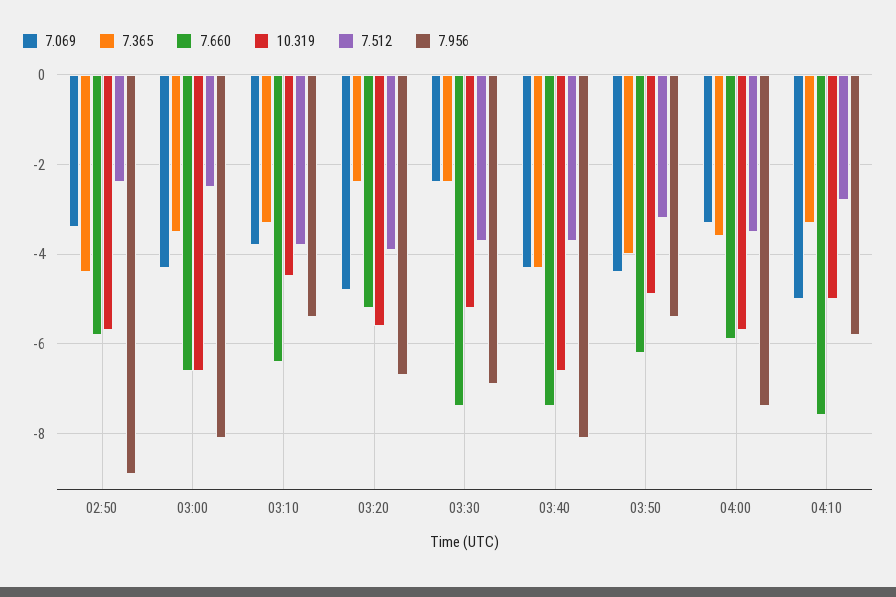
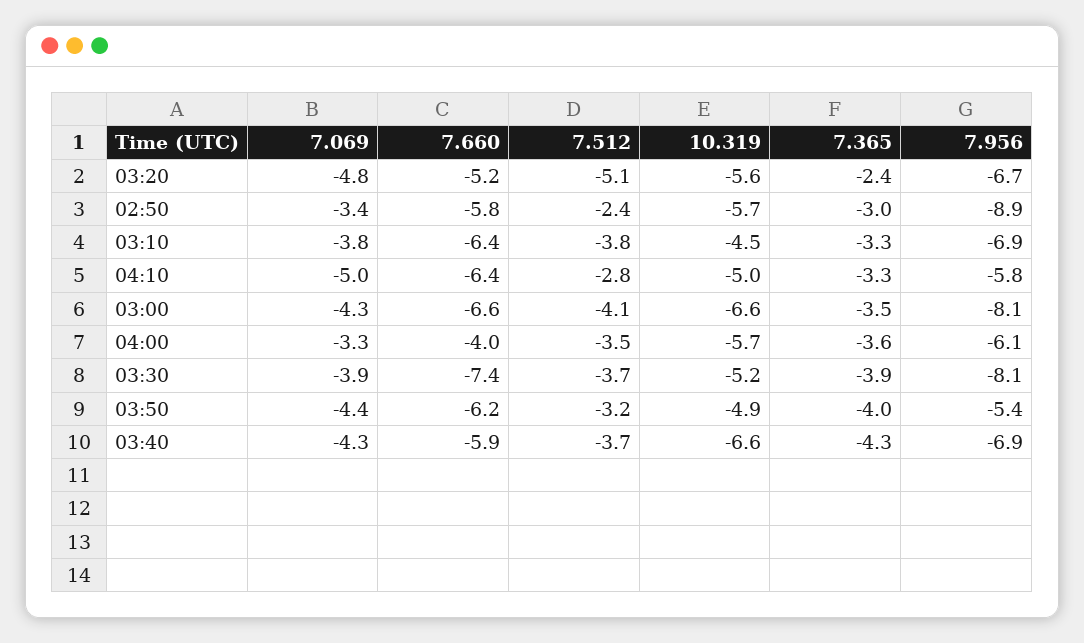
  {
    "7.069": {
      "02:50": -3.4,
      "03:00": -4.3,
      "03:10": -3.8,
      "03:20": -4.8,
-     "03:30": -2.5,
+     "03:30": -3.9,
      "03:40": -4.3,
      "03:50": -4.4,
      "04:00": -3.3,
      "04:10": -5
    },
    "7.365": {
-     "02:50": -4.5,
+     "02:50": -3,
      "03:00": -3.5,
      "03:10": -3.3,
      "03:20": -2.4,
-     "03:30": -2.5,
+     "03:30": -3.9,
      "03:40": -4.3,
      "03:50": -4,
      "04:00": -3.6,
      "04:10": -3.3
    },
    "7.660": {
      "02:50": -5.8,
      "03:00": -6.6,
      "03:10": -6.4,
      "03:20": -5.2,
      "03:30": -7.4,
-     "03:40": -7.5,
+     "03:40": -5.9,
      "03:50": -6.2,
-     "04:00": -6,
+     "04:00": -4,
-     "04:10": -7.5
+     "04:10": -6.4
    },
    "10.319": {
      "02:50": -5.7,
      "03:00": -6.6,
      "03:10": -4.5,
      "03:20": -5.6,
      "03:30": -5.2,
      "03:40": -6.6,
      "03:50": -4.9,
      "04:00": -5.7,
      "04:10": -5
    },
    "7.512": {
      "02:50": -2.4,
-     "03:00": -2.5,
+     "03:00": -4.1,
      "03:10": -3.8,
-     "03:20": -4,
+     "03:20": -5.1,
      "03:30": -3.7,
      "03:40": -3.7,
      "03:50": -3.2,
      "04:00": -3.5,
      "04:10": -2.8
    },
    "7.956": {
      "02:50": -8.9,
      "03:00": -8.1,
-     "03:10": -5.5,
+     "03:10": -6.9,
      "03:20": -6.7,
-     "03:30": -7,
+     "03:30": -8.1,
-     "03:40": -8,
+     "03:40": -6.9,
      "03:50": -5.4,
-     "04:00": -7.5,
+     "04:00": -6.1,
      "04:10": -5.8
    }
  }

